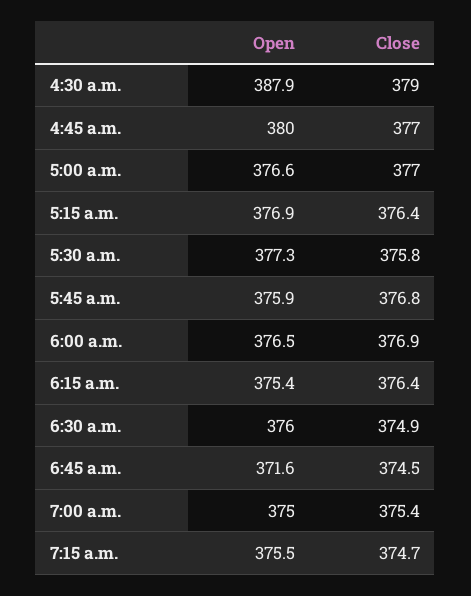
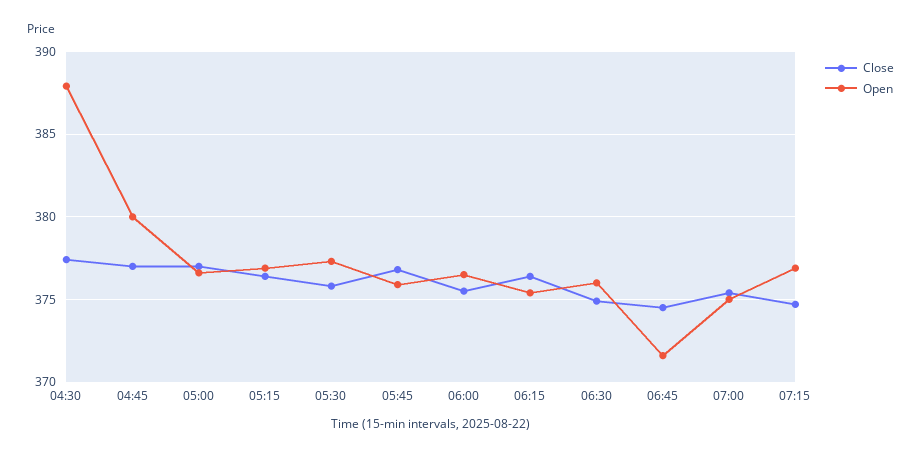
  {
    "Open": {
      "4:30 a.m.": 387.9,
      "4:45 a.m.": 380,
      "5:00 a.m.": 376.6,
      "5:15 a.m.": 376.9,
      "5:30 a.m.": 377.3,
      "5:45 a.m.": 375.9,
      "6:00 a.m.": 376.5,
      "6:15 a.m.": 375.4,
      "6:30 a.m.": 376,
      "6:45 a.m.": 371.6,
      "7:00 a.m.": 375,
-     "7:15 a.m.": 375.5
+     "7:15 a.m.": 377
    },
    "Close": {
-     "4:30 a.m.": 379,
+     "4:30 a.m.": 377.5,
      "4:45 a.m.": 377,
      "5:00 a.m.": 377,
      "5:15 a.m.": 376.4,
      "5:30 a.m.": 375.8,
      "5:45 a.m.": 376.8,
-     "6:00 a.m.": 376.9,
+     "6:00 a.m.": 375.5,
      "6:15 a.m.": 376.4,
      "6:30 a.m.": 374.9,
      "6:45 a.m.": 374.5,
      "7:00 a.m.": 375.4,
      "7:15 a.m.": 374.7
    }
  }

